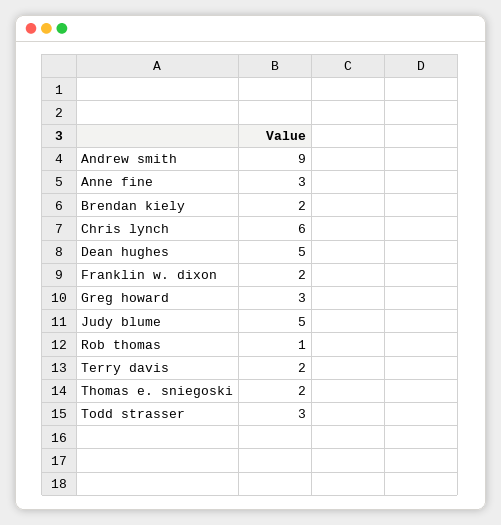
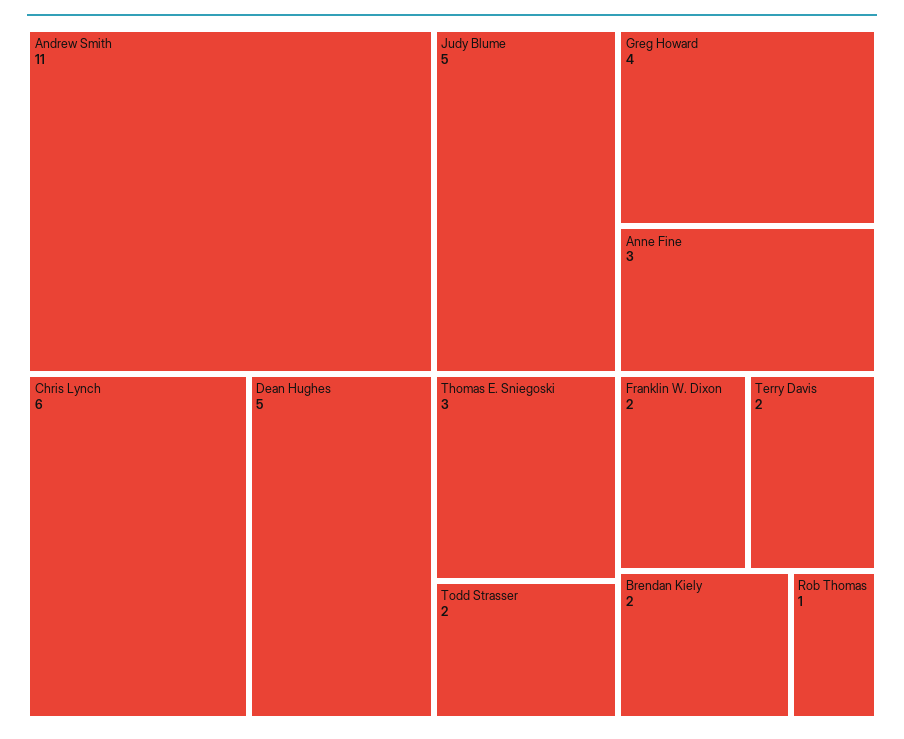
  {
-   "Andrew smith": 9,
+   "Andrew smith": 11,
    "Anne fine": 3,
    "Brendan kiely": 2,
    "Chris lynch": 6,
    "Dean hughes": 5,
    "Franklin w. dixon": 2,
-   "Greg howard": 3,
+   "Greg howard": 4,
    "Judy blume": 5,
    "Rob thomas": 1,
    "Terry davis": 2,
-   "Thomas e. sniegoski": 2,
+   "Thomas e. sniegoski": 3,
-   "Todd strasser": 3
+   "Todd strasser": 2
  }

